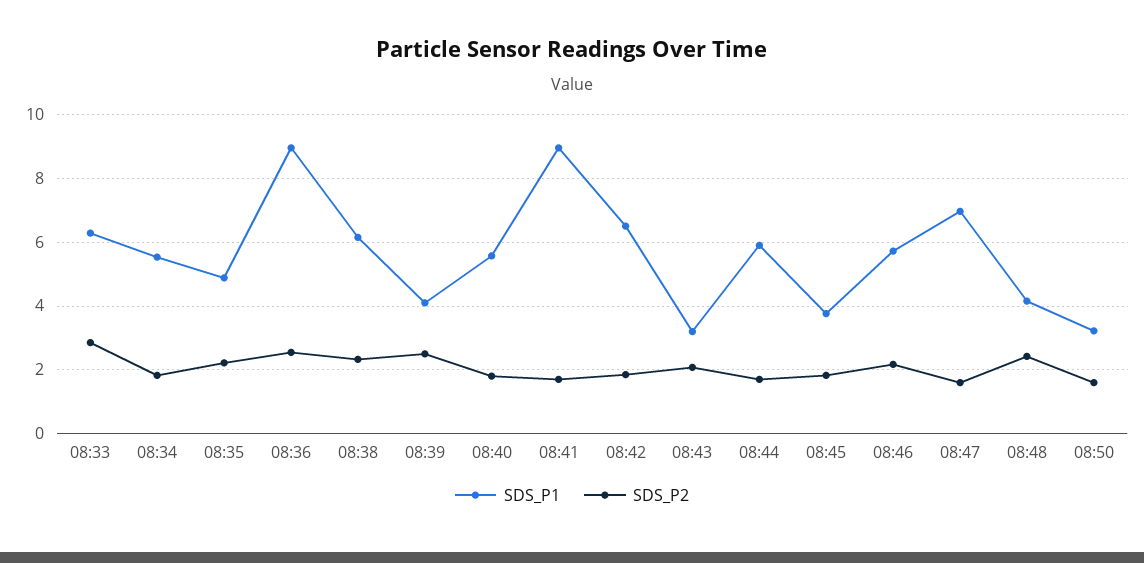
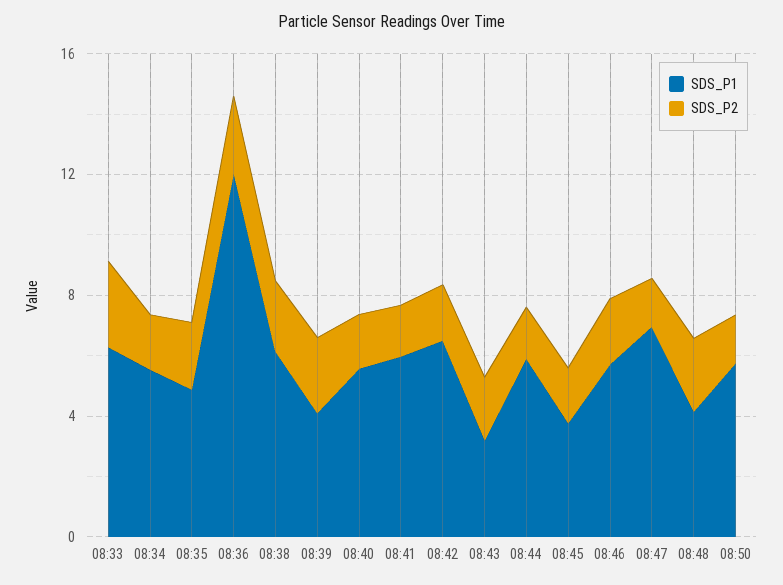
  {
    "SDS_P1": {
      "08:33": 6.2,
      "08:34": 5.6,
      "08:35": 4.8,
-     "08:36": 9,
+     "08:36": 12,
      "08:38": 6.2,
      "08:39": 4.2,
      "08:40": 5.6,
-     "08:41": 9,
+     "08:41": 6,
      "08:42": 6.6,
      "08:43": 3.2,
      "08:44": 6,
      "08:45": 3.8,
      "08:46": 5.8,
      "08:47": 7,
      "08:48": 4.2,
-     "08:50": 3.2
+     "08:50": 6
    },
    "SDS_P2": {
      "08:33": 2.8,
      "08:34": 1.8,
      "08:35": 2.2,
      "08:36": 2.6,
      "08:38": 2.4,
      "08:39": 2.6,
      "08:40": 1.8,
      "08:41": 1.8,
      "08:42": 1.8,
      "08:43": 2,
      "08:44": 1.8,
      "08:45": 1.8,
      "08:46": 2.2,
      "08:47": 1.6,
      "08:48": 2.4,
      "08:50": 1.6
    }
  }

